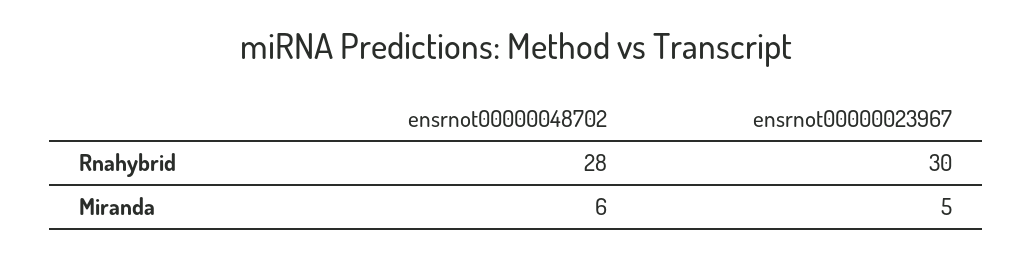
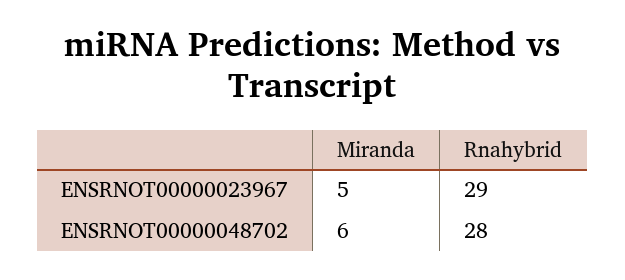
  {
    "ensrnot00000048702": {
      "Rnahybrid": 28,
      "Miranda": 6
    },
    "ensrnot00000023967": {
-     "Rnahybrid": 30,
+     "Rnahybrid": 29,
      "Miranda": 5
    }
  }

